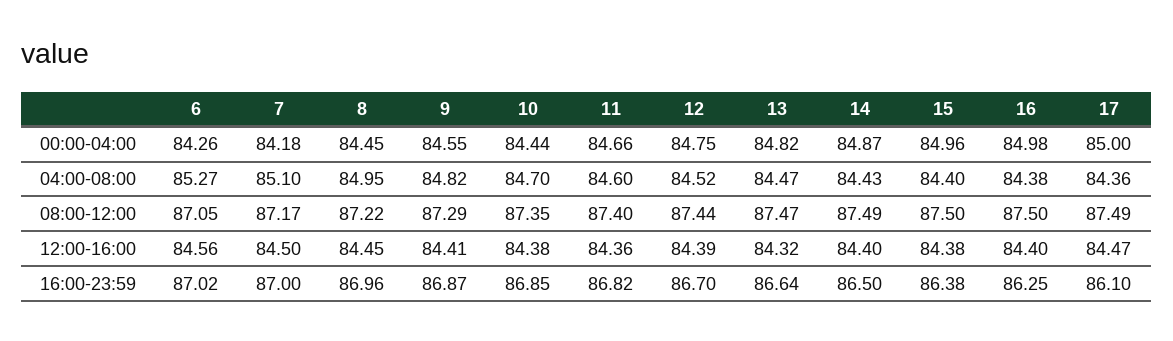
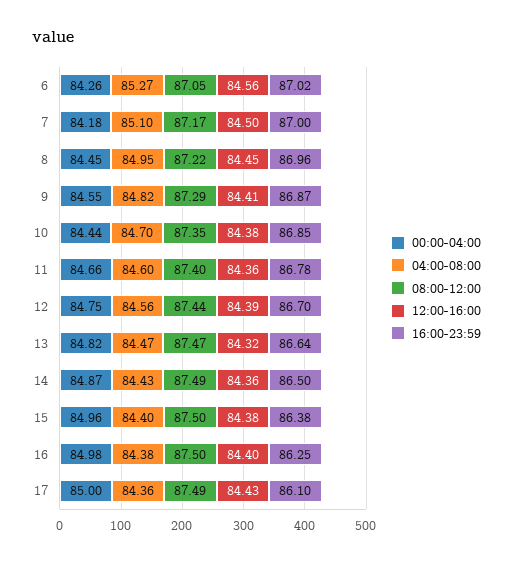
  {
    "00:00-04:00": {
      "6": 84.26,
      "7": 84.18,
      "8": 84.45,
      "9": 84.55,
      "10": 84.44,
      "11": 84.66,
      "12": 84.75,
      "13": 84.82,
      "14": 84.87,
      "15": 84.96,
      "16": 84.98,
      "17": 85
    },
    "04:00-08:00": {
      "6": 85.27,
      "7": 85.1,
      "8": 84.95,
      "9": 84.82,
      "10": 84.7,
      "11": 84.6,
-     "12": 84.52,
+     "12": 84.56,
      "13": 84.47,
      "14": 84.43,
      "15": 84.4,
      "16": 84.38,
      "17": 84.36
    },
    "08:00-12:00": {
      "6": 87.05,
      "7": 87.17,
      "8": 87.22,
      "9": 87.29,
      "10": 87.35,
      "11": 87.4,
      "12": 87.44,
      "13": 87.47,
      "14": 87.49,
      "15": 87.5,
      "16": 87.5,
      "17": 87.49
    },
    "12:00-16:00": {
      "6": 84.56,
      "7": 84.5,
      "8": 84.45,
      "9": 84.41,
      "10": 84.38,
      "11": 84.36,
      "12": 84.39,
      "13": 84.32,
-     "14": 84.4,
+     "14": 84.36,
      "15": 84.38,
      "16": 84.4,
-     "17": 84.47
+     "17": 84.43
    },
    "16:00-23:59": {
      "6": 87.02,
      "7": 87,
      "8": 86.96,
      "9": 86.87,
      "10": 86.85,
-     "11": 86.82,
+     "11": 86.78,
      "12": 86.7,
      "13": 86.64,
      "14": 86.5,
      "15": 86.38,
      "16": 86.25,
      "17": 86.1
    }
  }

